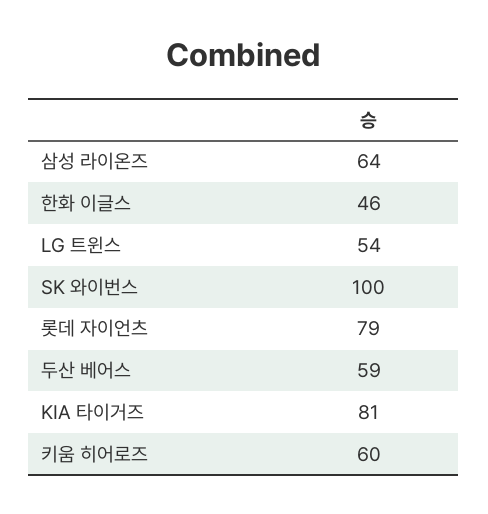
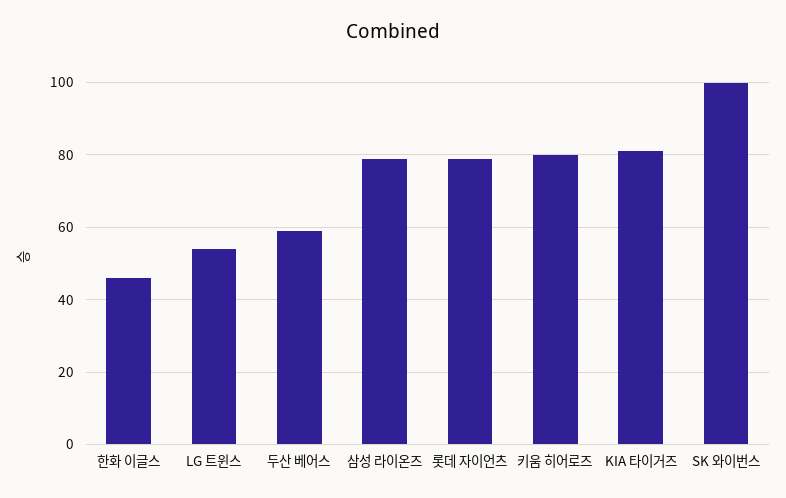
  {
-   "삼성 라이온즈": 64,
+   "삼성 라이온즈": 80,
    "한화 이글스": 46,
    "LG 트윈스": 54,
    "SK 와이번스": 100,
    "롯데 자이언츠": 79,
    "두산 베어스": 59,
    "KIA 타이거즈": 81,
-   "키움 히어로즈": 60
+   "키움 히어로즈": 80
  }

